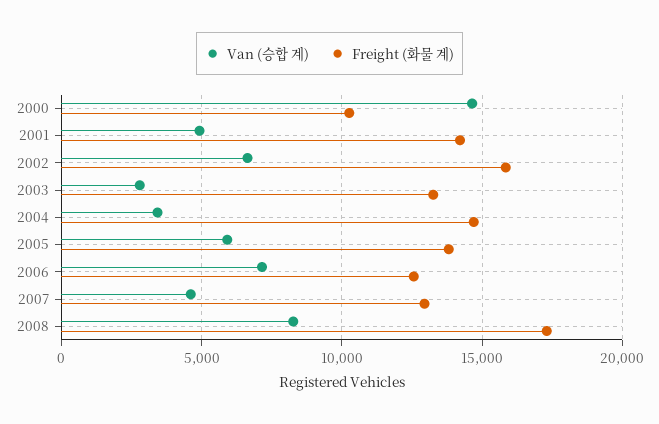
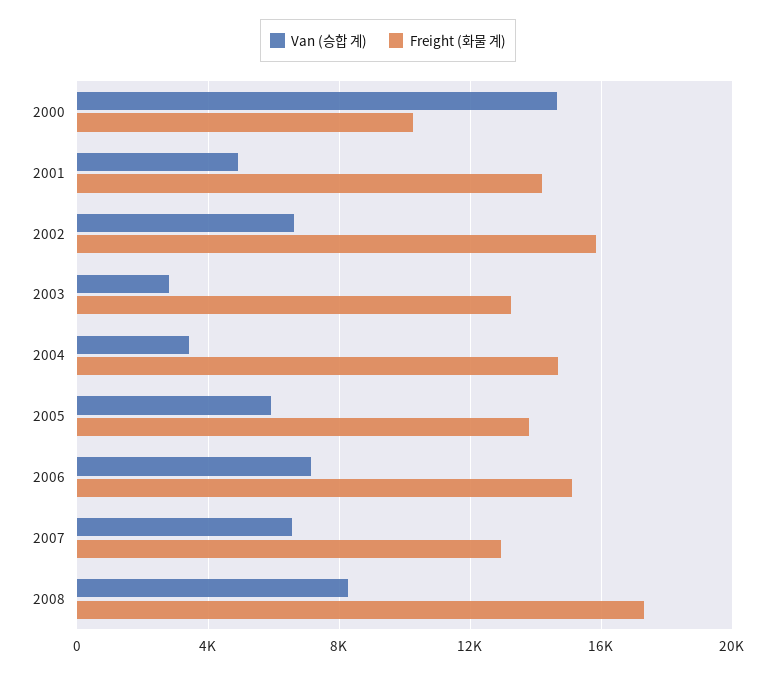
  {
    "Van (승합 계)": {
      "2000": 14500,
      "2001": 5000,
      "2002": 6500,
      "2003": 3000,
      "2004": 3500,
      "2005": 6000,
      "2006": 7000,
-     "2007": 4500,
+     "2007": 6500,
      "2008": 8500
    },
    "Freight (화물 계)": {
      "2000": 10500,
      "2001": 14000,
      "2002": 16000,
      "2003": 13500,
      "2004": 14500,
      "2005": 14000,
-     "2006": 12500,
+     "2006": 15000,
      "2007": 13000,
      "2008": 17500
    }
  }

